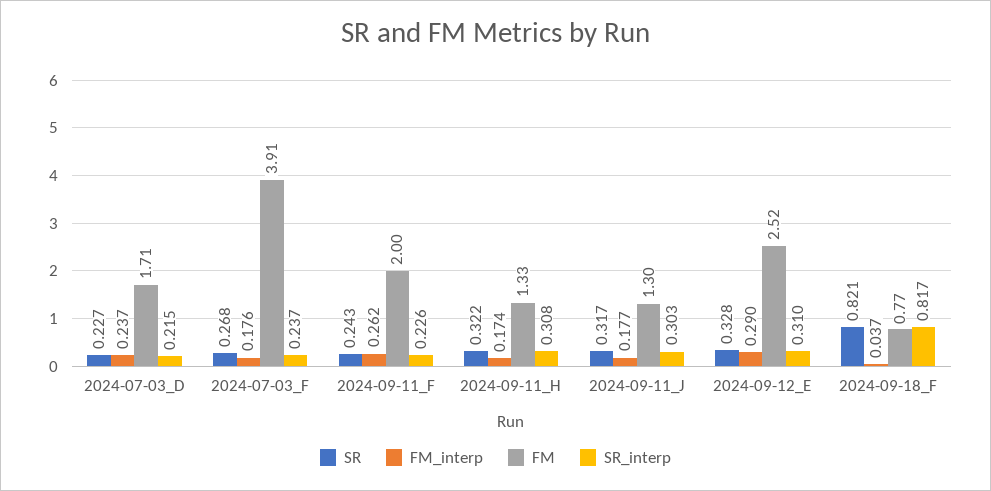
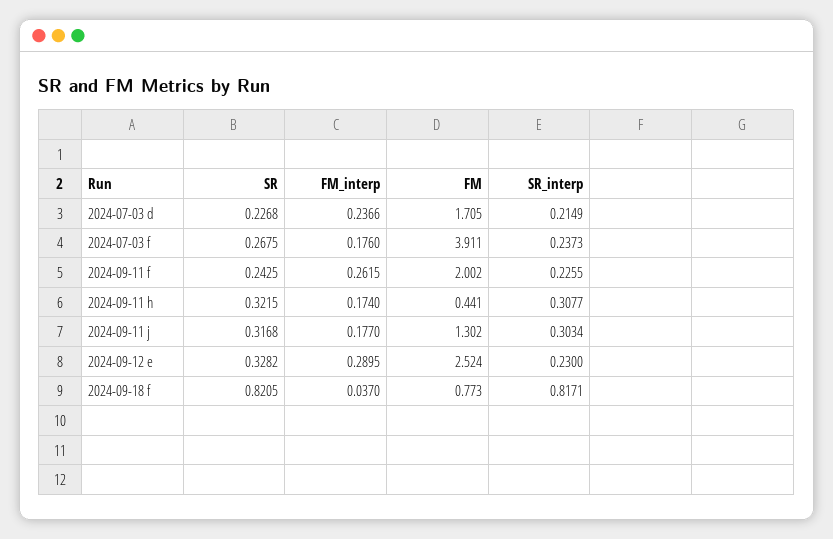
  {
    "SR": {
      "2024-07-03_D": 0.2268,
      "2024-07-03_F": 0.2675,
      "2024-09-11_F": 0.2425,
      "2024-09-11_H": 0.3215,
      "2024-09-11_J": 0.3168,
      "2024-09-12_E": 0.3282,
      "2024-09-18_F": 0.8205
    },
    "FM_interp": {
      "2024-07-03_D": 0.2366,
      "2024-07-03_F": 0.176,
      "2024-09-11_F": 0.2615,
      "2024-09-11_H": 0.174,
      "2024-09-11_J": 0.177,
      "2024-09-12_E": 0.2895,
      "2024-09-18_F": 0.037
    },
    "FM": {
      "2024-07-03_D": 1.705,
      "2024-07-03_F": 3.911,
      "2024-09-11_F": 2.002,
-     "2024-09-11_H": 1.33,
+     "2024-09-11_H": 0.441,
      "2024-09-11_J": 1.302,
      "2024-09-12_E": 2.524,
      "2024-09-18_F": 0.773
    },
    "SR_interp": {
      "2024-07-03_D": 0.2149,
      "2024-07-03_F": 0.2373,
      "2024-09-11_F": 0.2255,
      "2024-09-11_H": 0.3077,
      "2024-09-11_J": 0.3034,
-     "2024-09-12_E": 0.31,
+     "2024-09-12_E": 0.23,
      "2024-09-18_F": 0.8171
    }
  }

